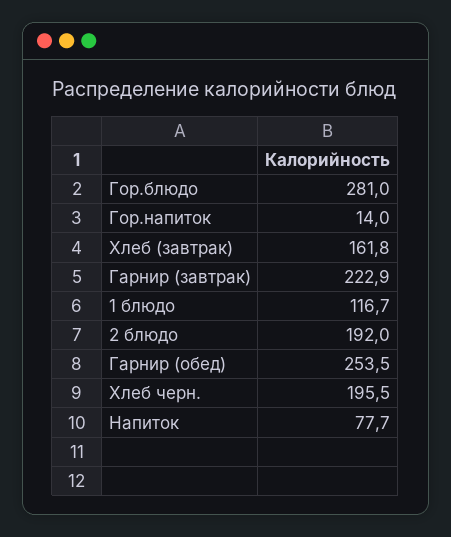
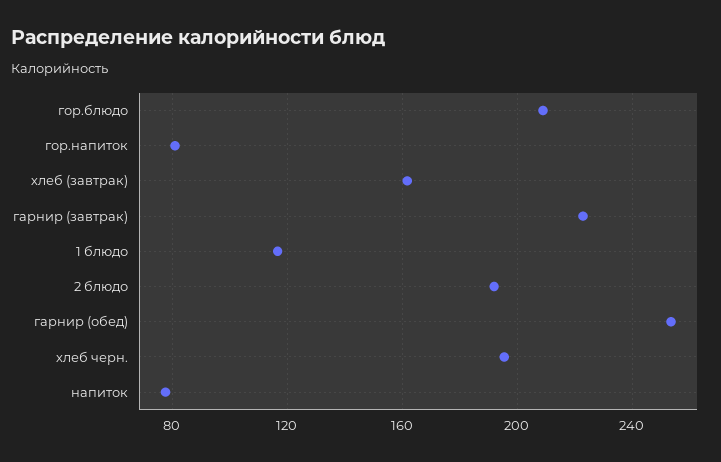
  {
-   "Гор.блюдо": 281,
+   "Гор.блюдо": 210,
-   "Гор.напиток": 14,
+   "Гор.напиток": 80,
    "Хлеб (завтрак)": 161.8,
    "Гарнир (завтрак)": 222.9,
    "1 блюдо": 116.7,
    "2 блюдо": 192,
    "Гарнир (обед)": 253.5,
    "Хлеб черн.": 195.5,
    "Напиток": 77.7
  }

